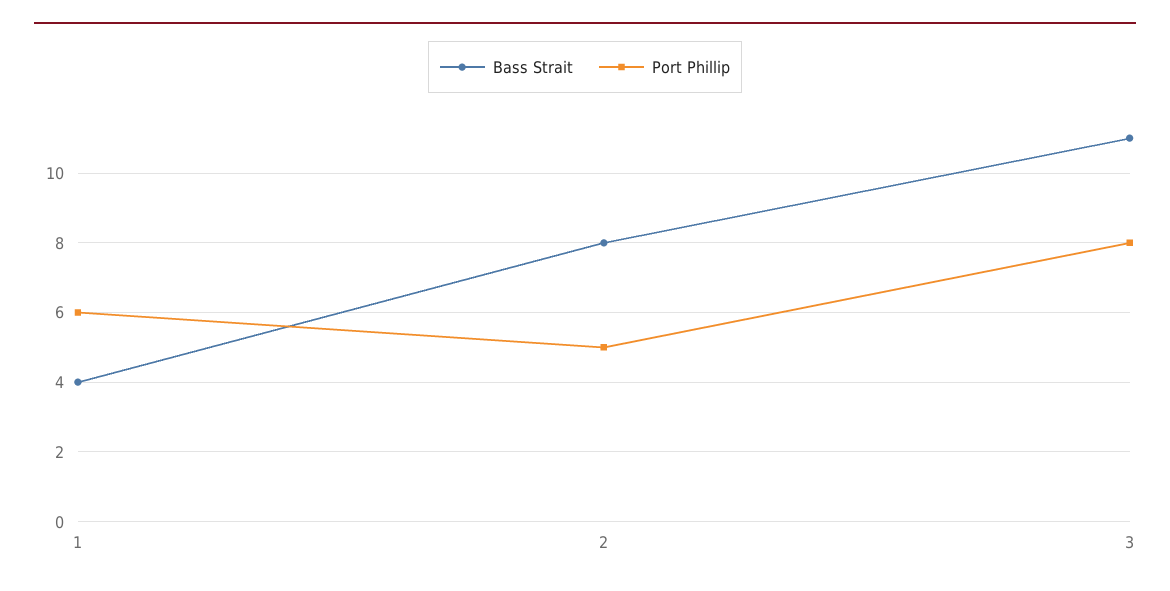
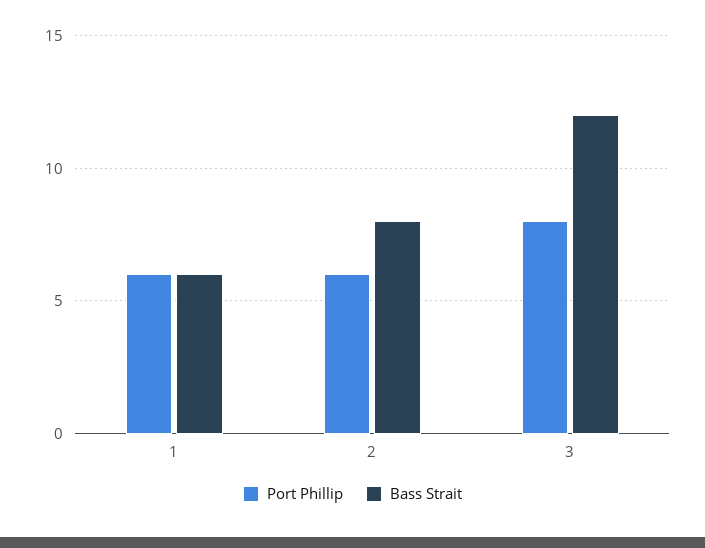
  {
    "Bass Strait": {
-     "1": 4,
+     "1": 6,
      "2": 8,
-     "3": 11
+     "3": 12
    },
    "Port Phillip": {
      "1": 6,
-     "2": 5,
+     "2": 6,
      "3": 8
    }
  }

